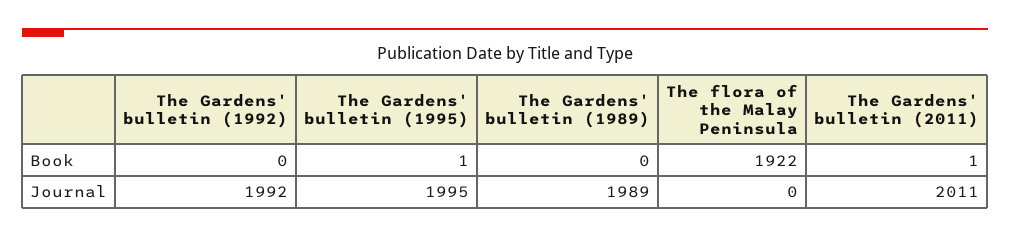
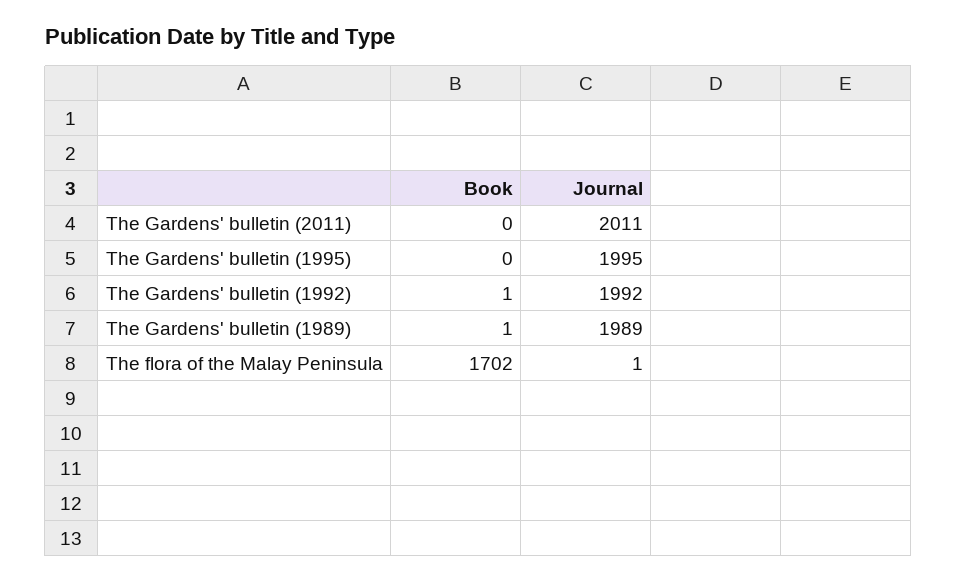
  {
    "The Gardens' bulletin (1992)": {
-     "Book": 0,
+     "Book": 1,
      "Journal": 1992
    },
    "The Gardens' bulletin (1995)": {
-     "Book": 1,
+     "Book": 0,
      "Journal": 1995
    },
    "The Gardens' bulletin (1989)": {
-     "Book": 0,
+     "Book": 1,
      "Journal": 1989
    },
    "The flora of the Malay Peninsula": {
-     "Book": 1922,
+     "Book": 1702,
-     "Journal": 0
+     "Journal": 1
    },
    "The Gardens' bulletin (2011)": {
-     "Book": 1,
+     "Book": 0,
      "Journal": 2011
    }
  }

